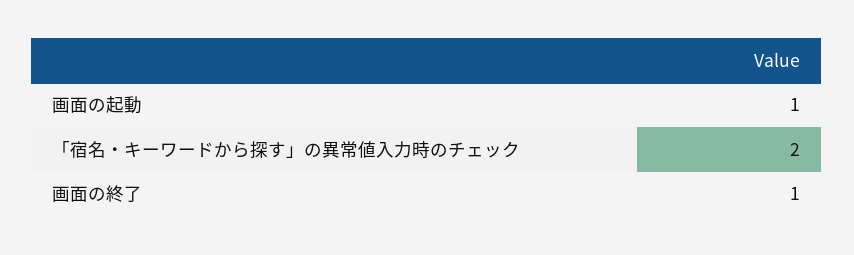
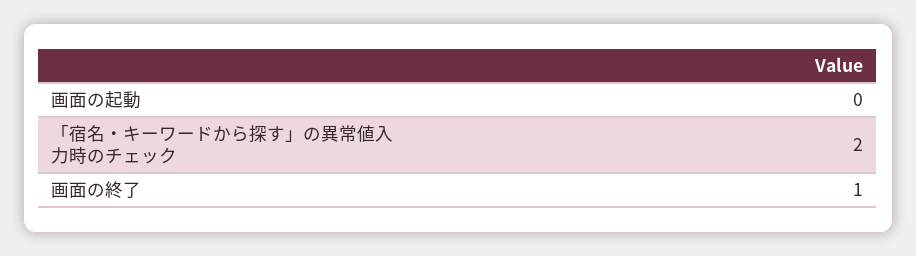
  {
-   "画面の起動": 1,
+   "画面の起動": 0,
    "「宿名・キーワードから探す」の異常値入力時のチェック": 2,
    "画面の終了": 1
  }

